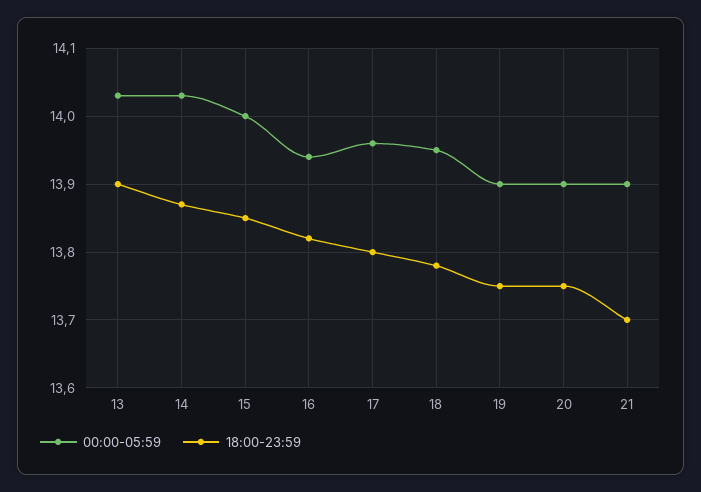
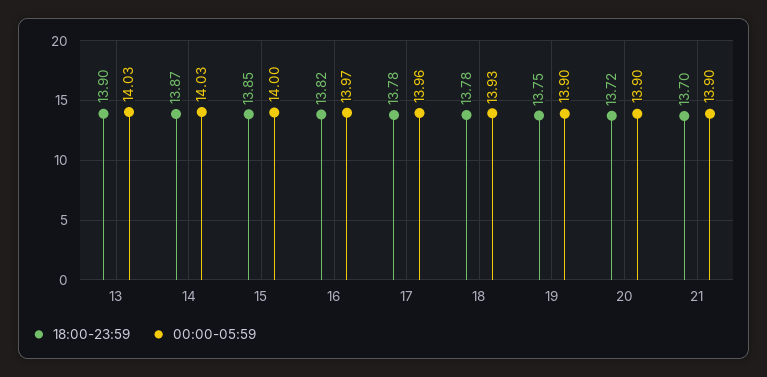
  {
    "00:00-05:59": {
      "13": 14.03,
      "14": 14.03,
      "15": 14,
-     "16": 13.94,
+     "16": 13.97,
      "17": 13.96,
-     "18": 13.95,
+     "18": 13.93,
      "19": 13.9,
      "20": 13.9,
      "21": 13.9
    },
    "18:00-23:59": {
      "13": 13.9,
      "14": 13.87,
      "15": 13.85,
      "16": 13.82,
-     "17": 13.8,
+     "17": 13.78,
      "18": 13.78,
      "19": 13.75,
-     "20": 13.75,
+     "20": 13.72,
      "21": 13.7
    }
  }

